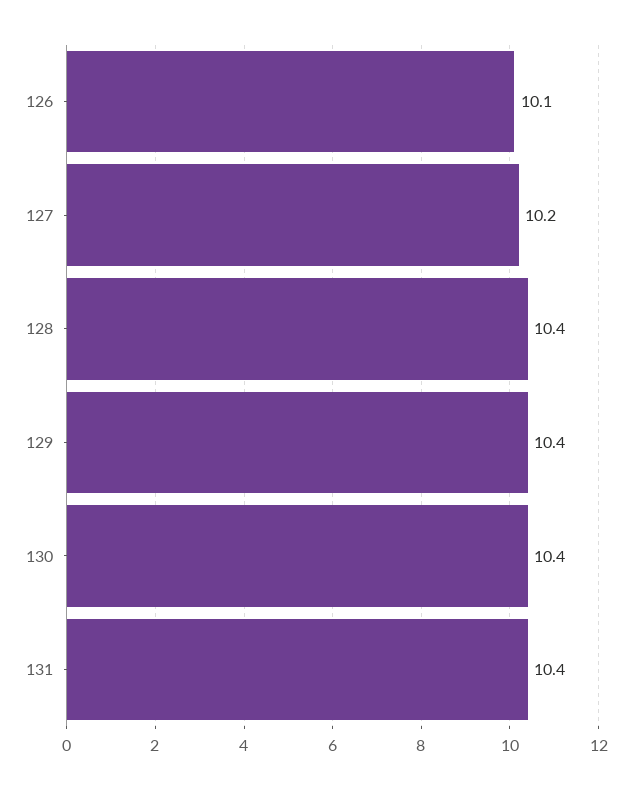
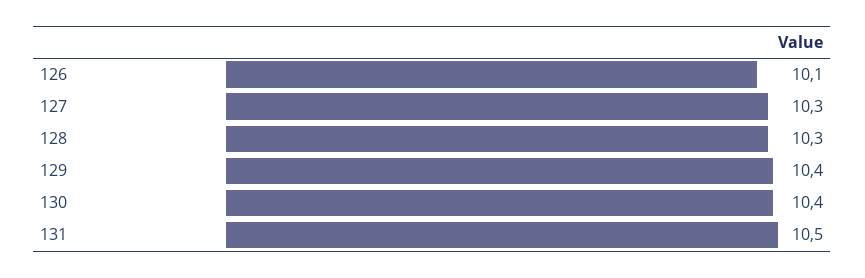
  {
    "126": 10.1,
-   "127": 10.2,
+   "127": 10.3,
-   "128": 10.4,
+   "128": 10.3,
    "129": 10.4,
    "130": 10.4,
-   "131": 10.4
+   "131": 10.5
  }

